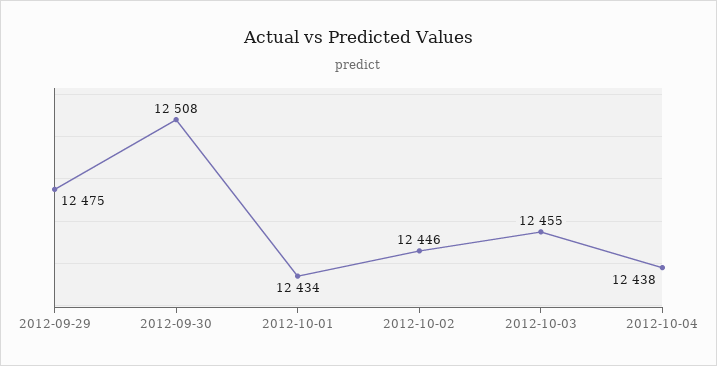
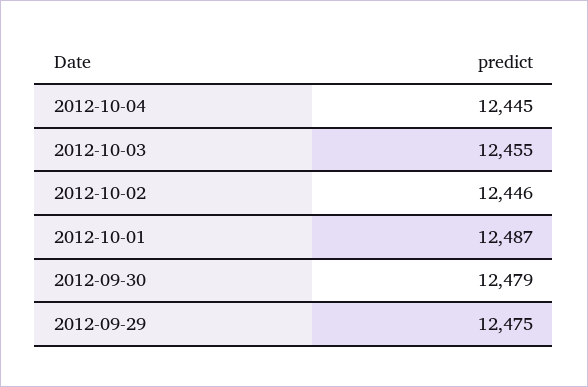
  {
    "2012-09-29": 12475,
-   "2012-09-30": 12508,
+   "2012-09-30": 12479,
-   "2012-10-01": 12434,
+   "2012-10-01": 12487,
    "2012-10-02": 12446,
    "2012-10-03": 12455,
-   "2012-10-04": 12438
+   "2012-10-04": 12445
  }

